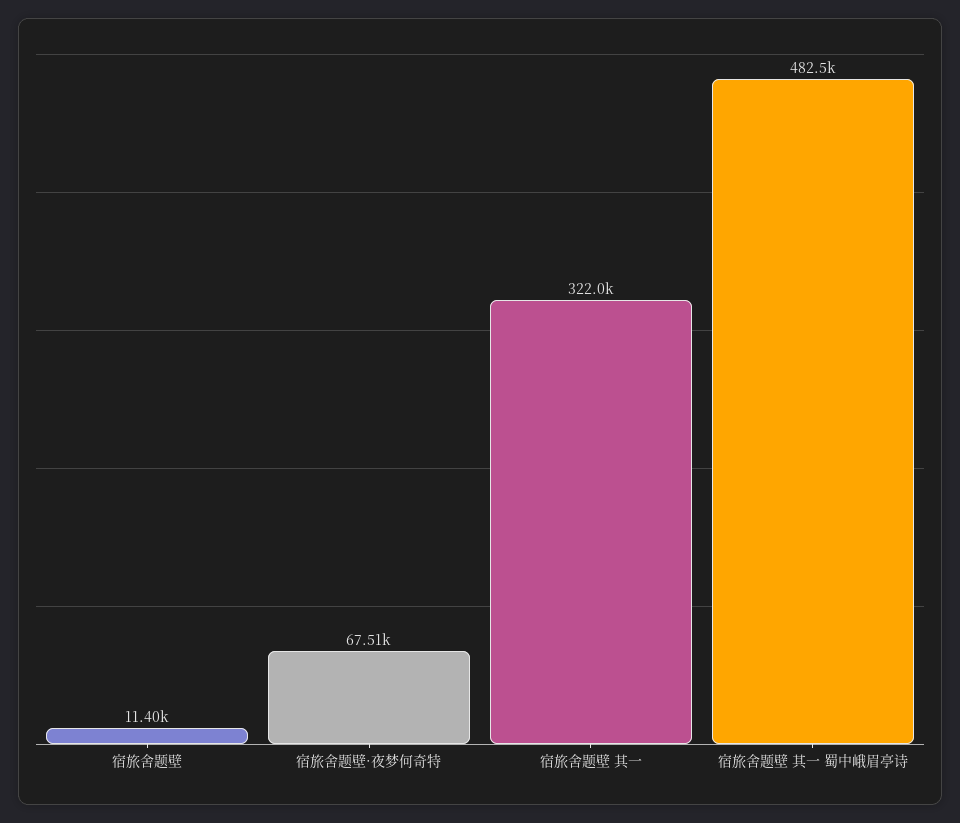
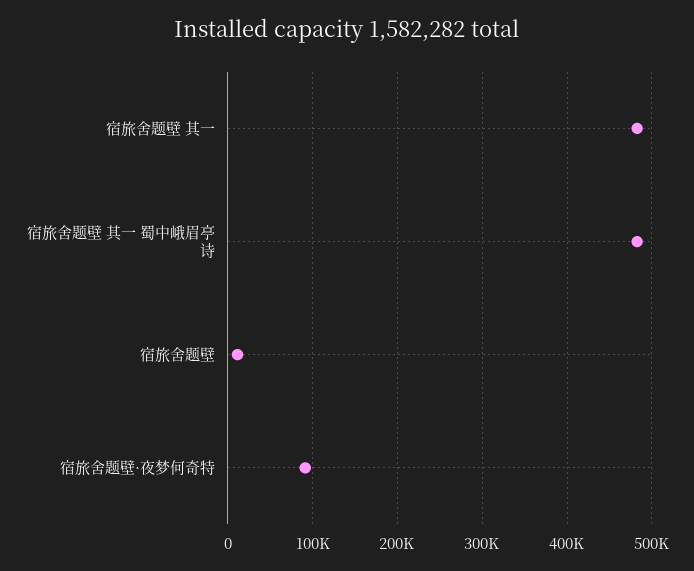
  {
    "宿旅舍题壁": 11400,
-   "宿旅舍题壁·夜梦何奇特": 67510,
+   "宿旅舍题壁·夜梦何奇特": 90000,
-   "宿旅舍题壁 其一": 322000,
+   "宿旅舍题壁 其一": 480000,
    "宿旅舍题壁 其一 蜀中峨眉亭诗": 482500
  }

